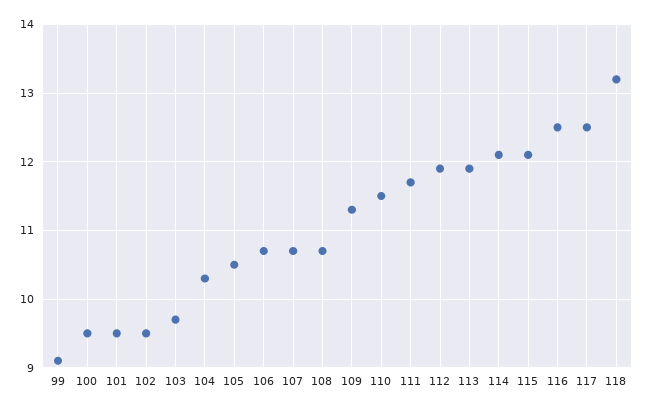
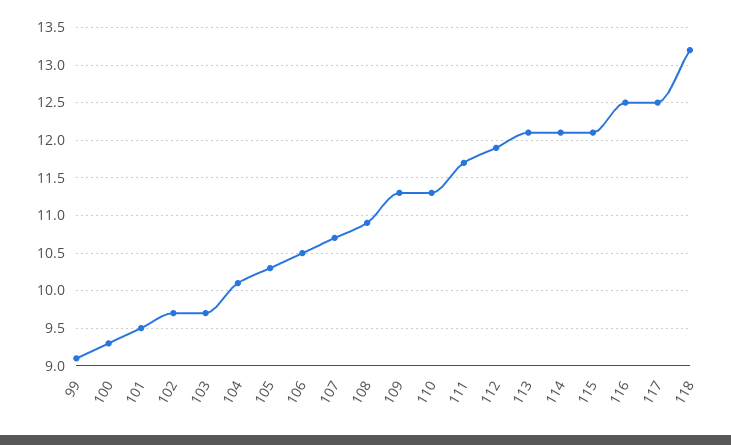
  {
    "99": 9.1,
-   "100": 9.5,
+   "100": 9.3,
    "101": 9.5,
-   "102": 9.5,
+   "102": 9.7,
    "103": 9.7,
-   "104": 10.3,
+   "104": 10.1,
-   "105": 10.5,
+   "105": 10.3,
-   "106": 10.7,
+   "106": 10.5,
    "107": 10.7,
-   "108": 10.7,
+   "108": 10.9,
    "109": 11.3,
-   "110": 11.5,
+   "110": 11.3,
    "111": 11.7,
    "112": 11.9,
-   "113": 11.9,
+   "113": 12.1,
    "114": 12.1,
    "115": 12.1,
    "116": 12.5,
    "117": 12.5,
    "118": 13.2
  }

